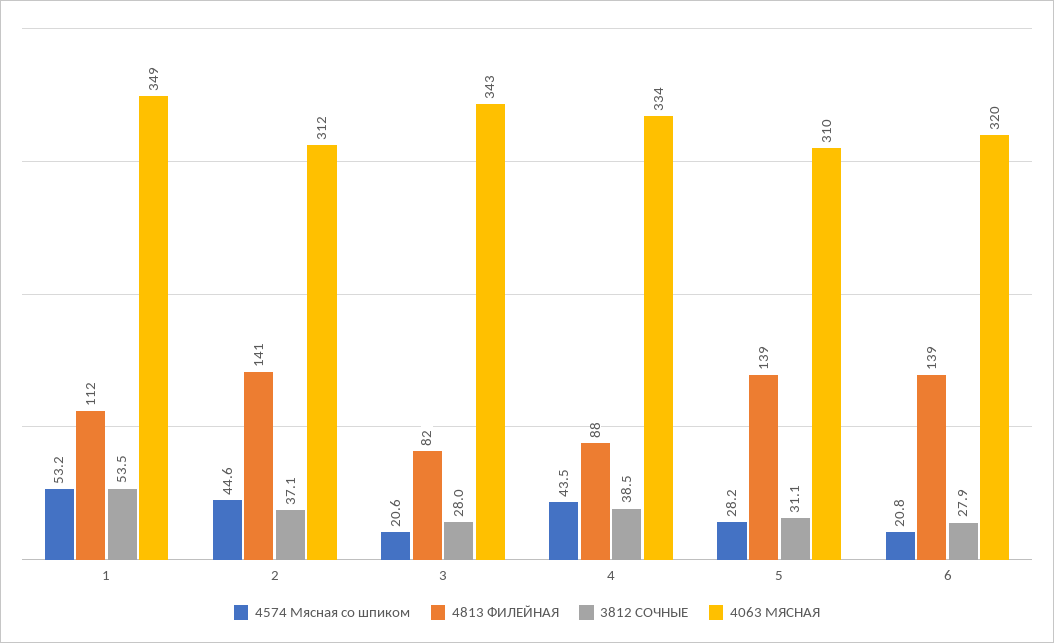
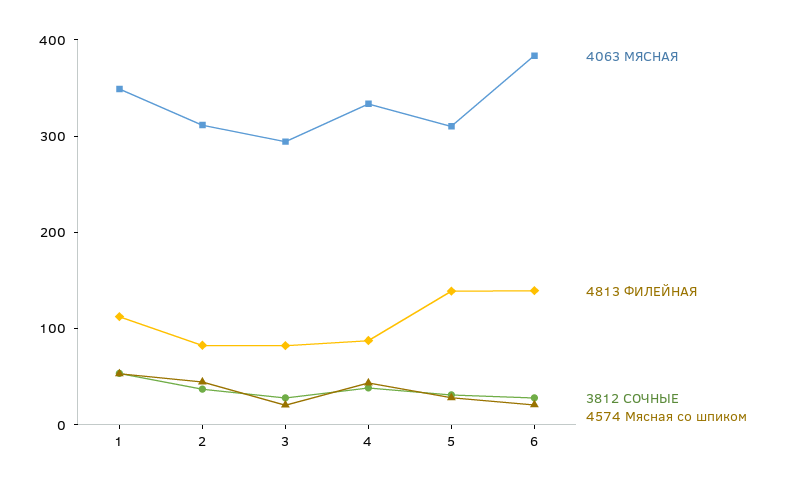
  {
    "4574 Мясная со шпиком": {
      "1": 53.2,
      "2": 44.6,
      "3": 20.6,
      "4": 43.5,
      "5": 28.2,
      "6": 20.8
    },
    "4813 ФИЛЕЙНАЯ": {
      "1": 112,
-     "2": 141,
+     "2": 80,
      "3": 82,
      "4": 88,
      "5": 139,
      "6": 139
    },
    "3812 СОЧНЫЕ": {
      "1": 53.5,
      "2": 37.1,
      "3": 28,
      "4": 38.5,
      "5": 31.1,
      "6": 27.9
    },
    "4063 МЯСНАЯ": {
      "1": 349,
      "2": 312,
-     "3": 343,
+     "3": 300,
      "4": 334,
      "5": 310,
-     "6": 320
+     "6": 380
    }
  }

